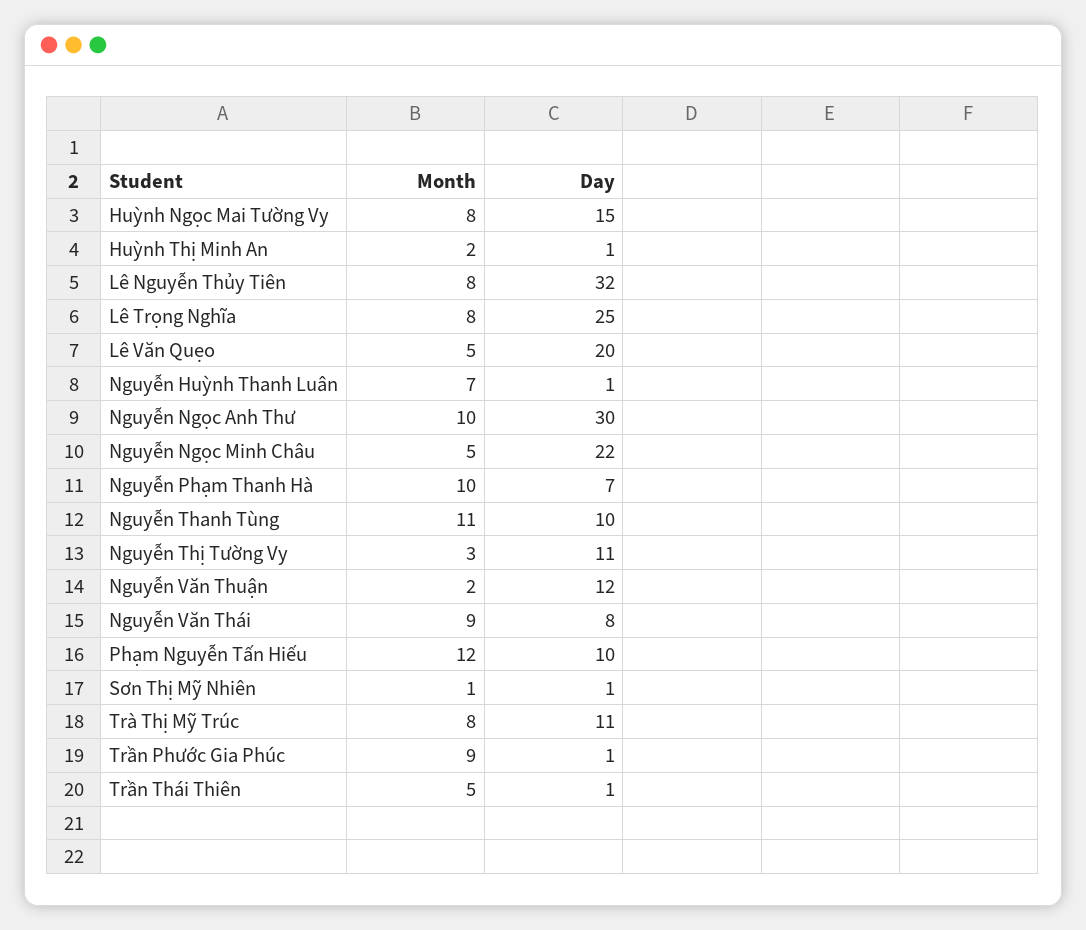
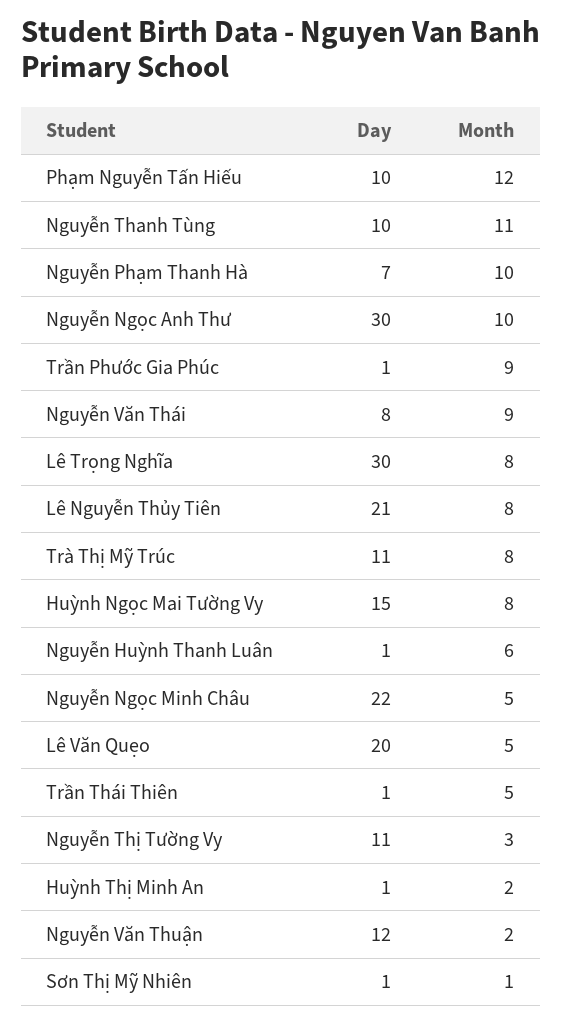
  {
    "Month": {
      "Huỳnh Ngọc Mai Tường Vy": 8,
      "Huỳnh Thị Minh An": 2,
      "Lê Nguyễn Thủy Tiên": 8,
      "Lê Trọng Nghĩa": 8,
      "Lê Văn Quẹo": 5,
-     "Nguyễn Huỳnh Thanh Luân": 7,
+     "Nguyễn Huỳnh Thanh Luân": 6,
      "Nguyễn Ngọc Anh Thư": 10,
      "Nguyễn Ngọc Minh Châu": 5,
      "Nguyễn Phạm Thanh Hà": 10,
      "Nguyễn Thanh Tùng": 11,
      "Nguyễn Thị Tường Vy": 3,
      "Nguyễn Văn Thuận": 2,
      "Nguyễn Văn Thái": 9,
      "Phạm Nguyễn Tấn Hiếu": 12,
      "Sơn Thị Mỹ Nhiên": 1,
      "Trà Thị Mỹ Trúc": 8,
      "Trần Phước Gia Phúc": 9,
      "Trần Thái Thiên": 5
    },
    "Day": {
      "Huỳnh Ngọc Mai Tường Vy": 15,
      "Huỳnh Thị Minh An": 1,
-     "Lê Nguyễn Thủy Tiên": 32,
+     "Lê Nguyễn Thủy Tiên": 21,
-     "Lê Trọng Nghĩa": 25,
+     "Lê Trọng Nghĩa": 30,
      "Lê Văn Quẹo": 20,
      "Nguyễn Huỳnh Thanh Luân": 1,
      "Nguyễn Ngọc Anh Thư": 30,
      "Nguyễn Ngọc Minh Châu": 22,
      "Nguyễn Phạm Thanh Hà": 7,
      "Nguyễn Thanh Tùng": 10,
      "Nguyễn Thị Tường Vy": 11,
      "Nguyễn Văn Thuận": 12,
      "Nguyễn Văn Thái": 8,
      "Phạm Nguyễn Tấn Hiếu": 10,
      "Sơn Thị Mỹ Nhiên": 1,
      "Trà Thị Mỹ Trúc": 11,
      "Trần Phước Gia Phúc": 1,
      "Trần Thái Thiên": 1
    }
  }

